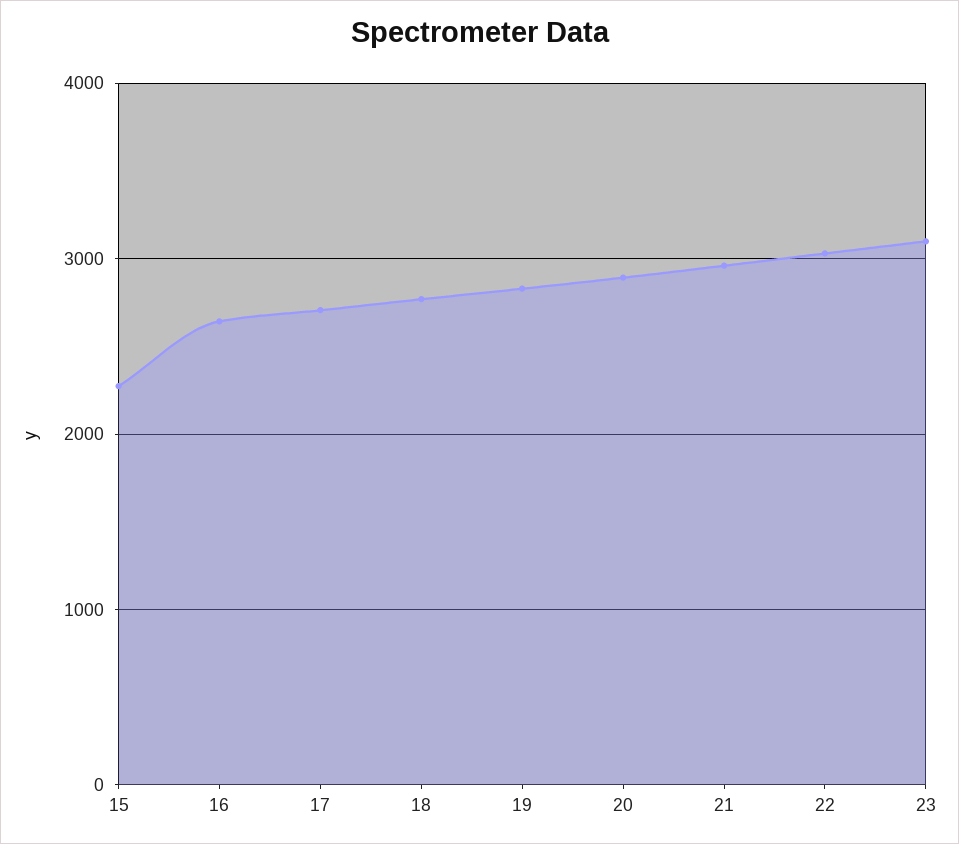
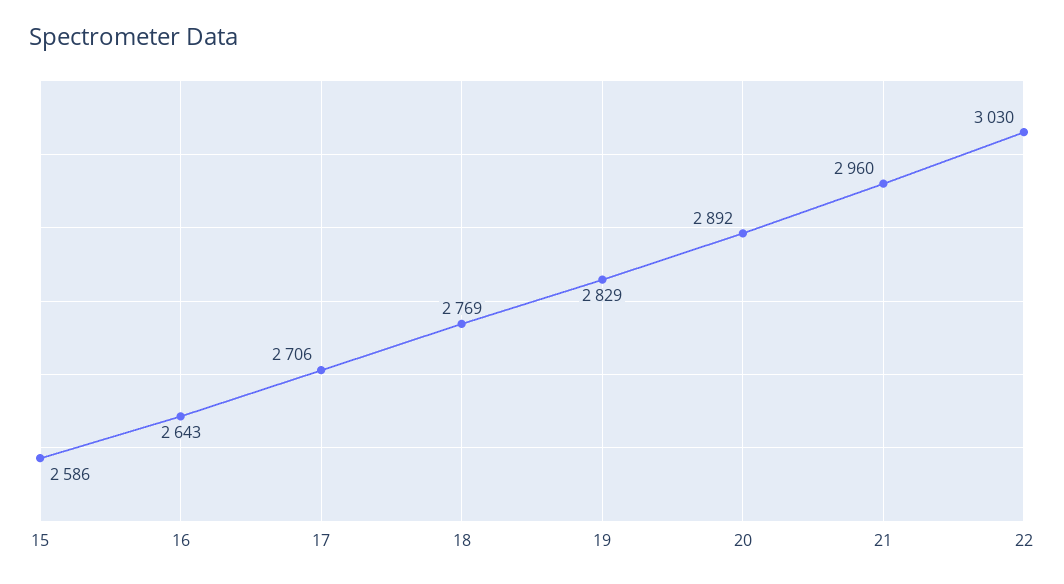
  {
-   "15": 2300,
+   "15": 2586,
    "16": 2643,
    "17": 2706,
    "18": 2769,
    "19": 2829,
    "20": 2892,
    "21": 2960,
-   "22": 3030,
+   "22": 3030
-   "23": 3100
  }

